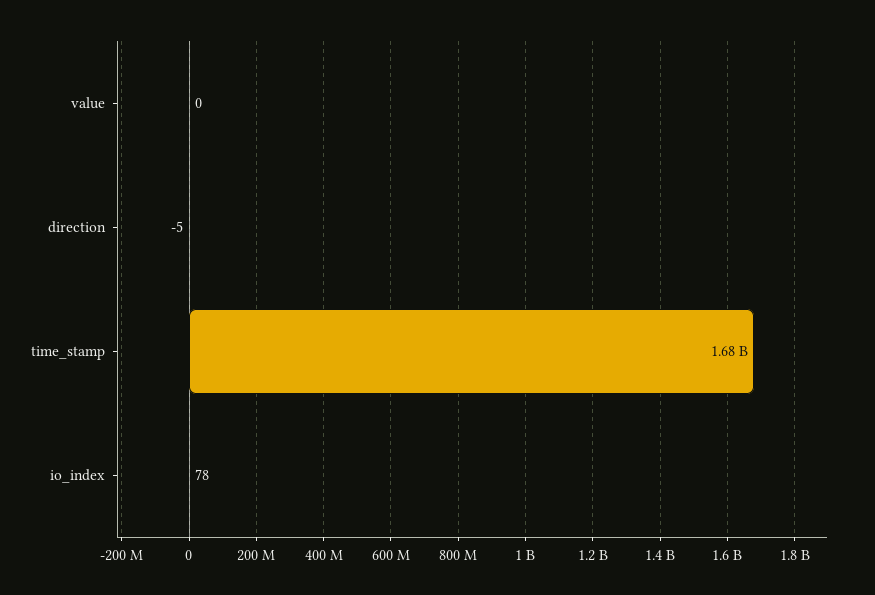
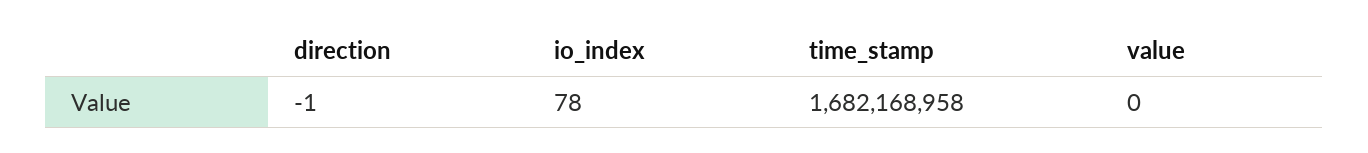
  {
    "value": 0,
-   "direction": -5,
+   "direction": -1,
    "time_stamp": 1682168958,
    "io_index": 78
  }

